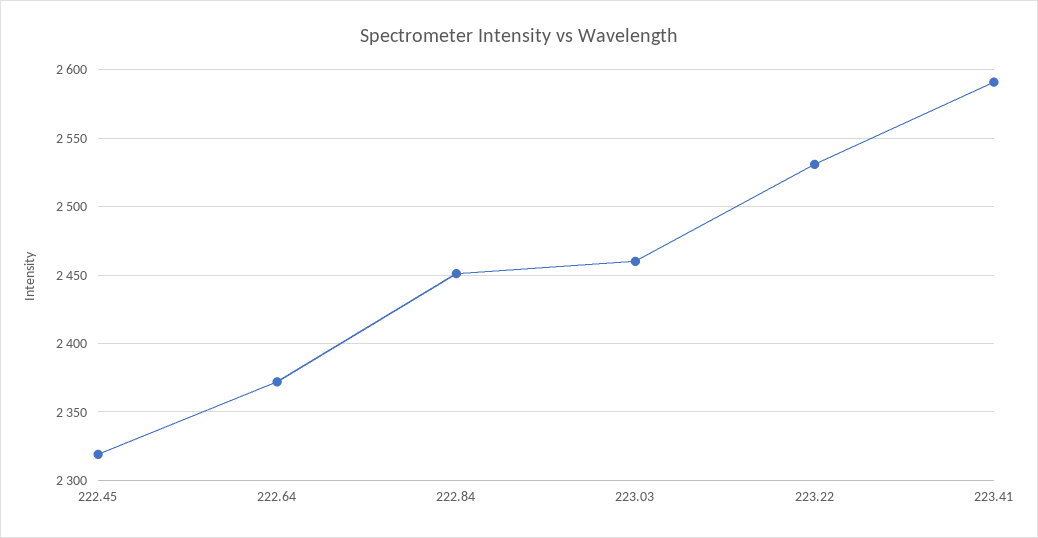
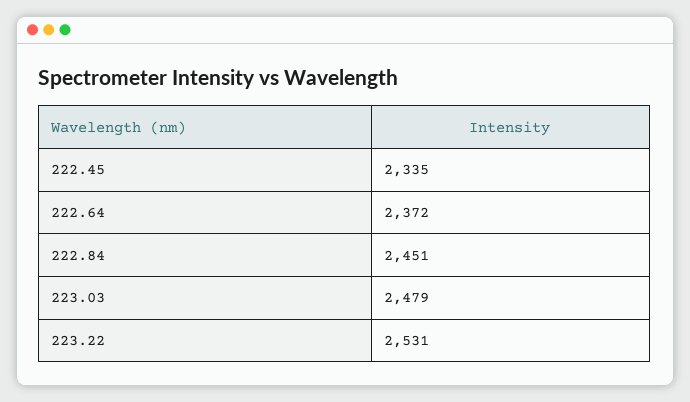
  {
-   "222.45": 2320,
+   "222.45": 2335,
    "222.64": 2372,
    "222.84": 2451,
-   "223.03": 2460,
+   "223.03": 2479,
-   "223.22": 2531,
+   "223.22": 2531
-   "223.41": 2590
  }

